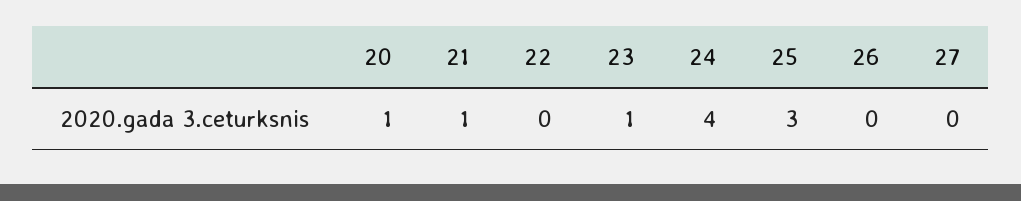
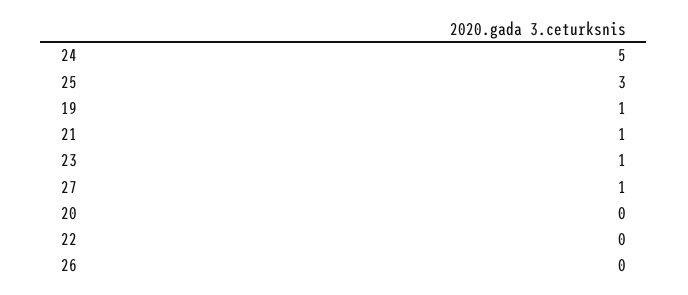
  {
-   "20": 1,
+   "20": 0,
    "21": 1,
    "22": 0,
    "23": 1,
-   "24": 4,
+   "24": 5,
    "25": 3,
    "26": 0,
-   "27": 0
+   "27": 1,
+   "19": 1
  }

